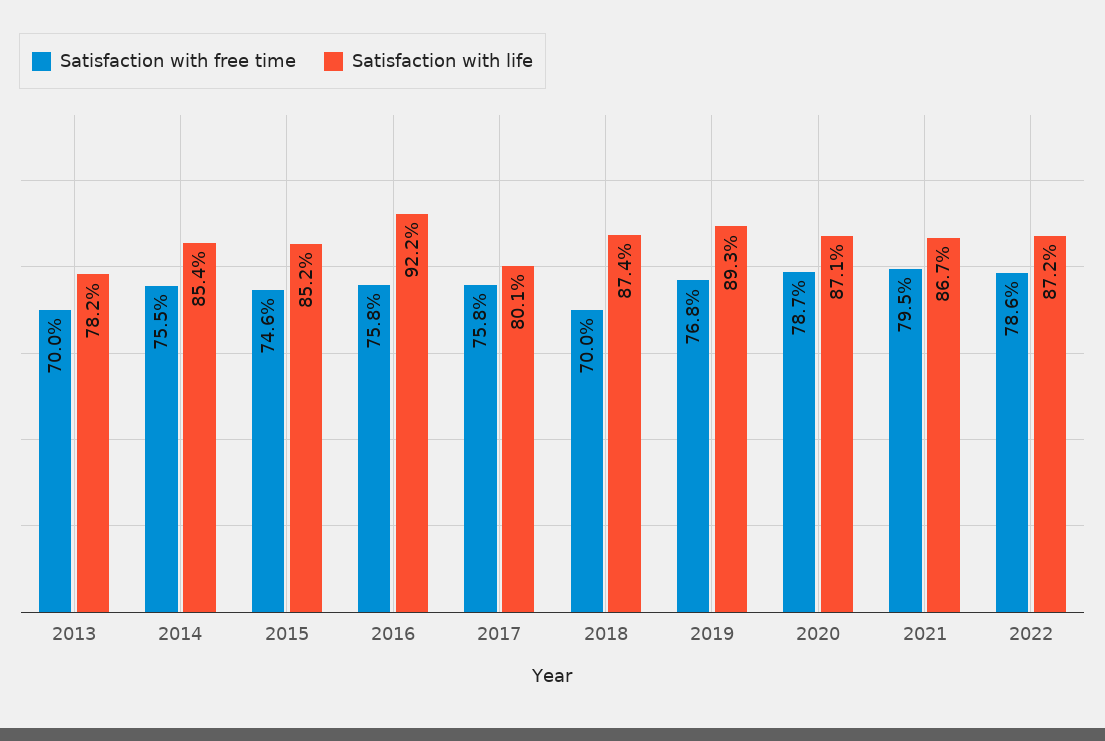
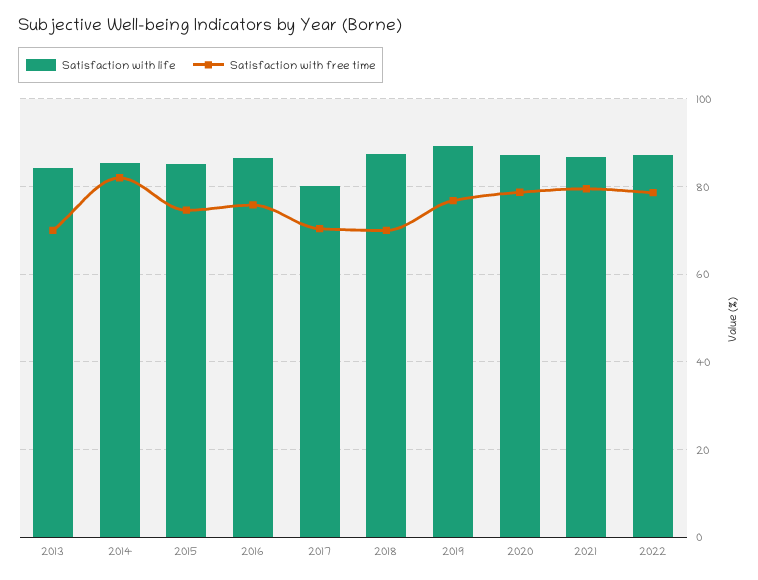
  {
    "Satisfaction with free time": {
      "2013": 70,
-     "2014": 75.5,
+     "2014": 82,
      "2015": 74.6,
      "2016": 75.8,
-     "2017": 75.8,
+     "2017": 70,
      "2018": 70,
      "2019": 76.8,
      "2020": 78.7,
      "2021": 79.5,
      "2022": 78.6
    },
    "Satisfaction with life": {
-     "2013": 78.2,
+     "2013": 84,
      "2014": 85.4,
      "2015": 85.2,
-     "2016": 92.2,
+     "2016": 86,
      "2017": 80.1,
      "2018": 87.4,
      "2019": 89.3,
      "2020": 87.1,
      "2021": 86.7,
      "2022": 87.2
    }
  }

